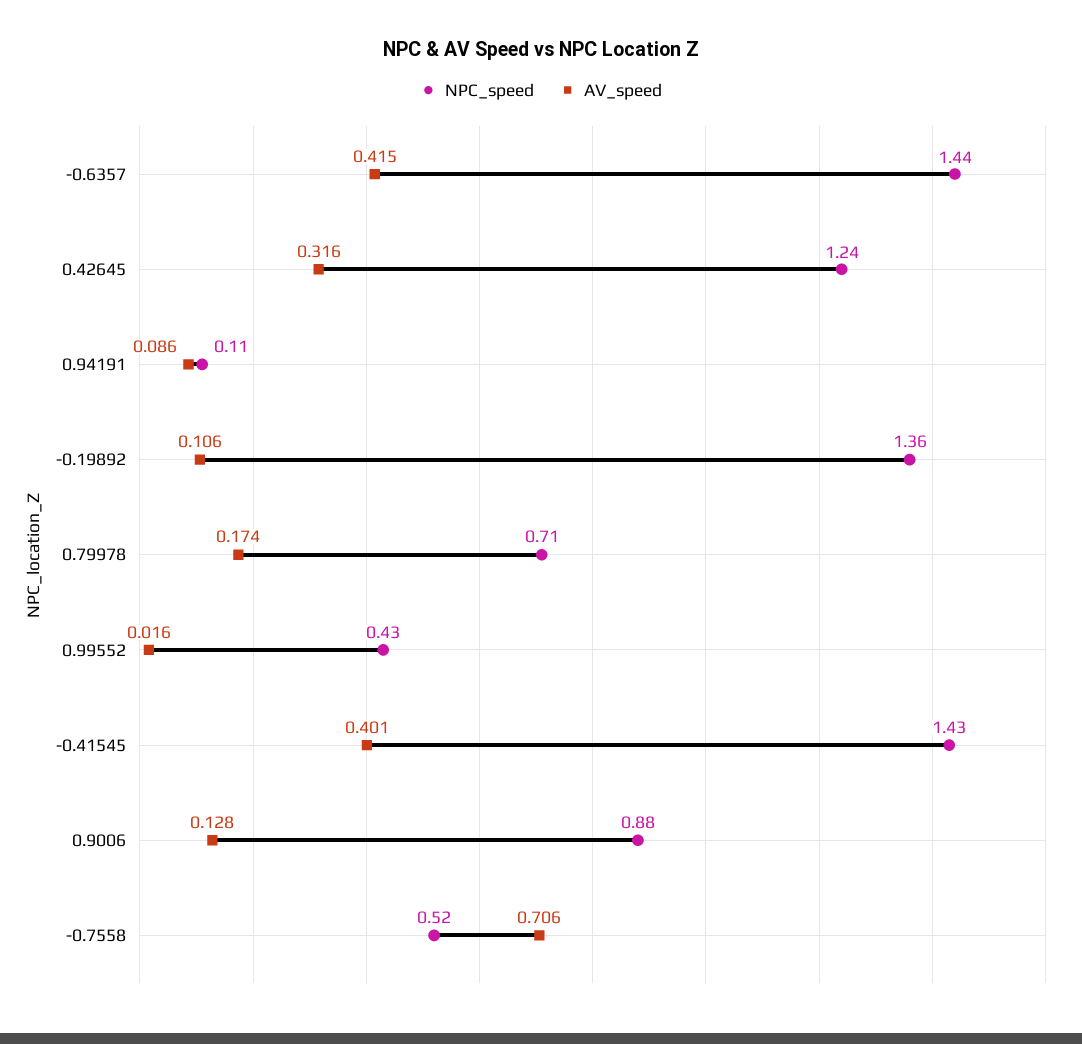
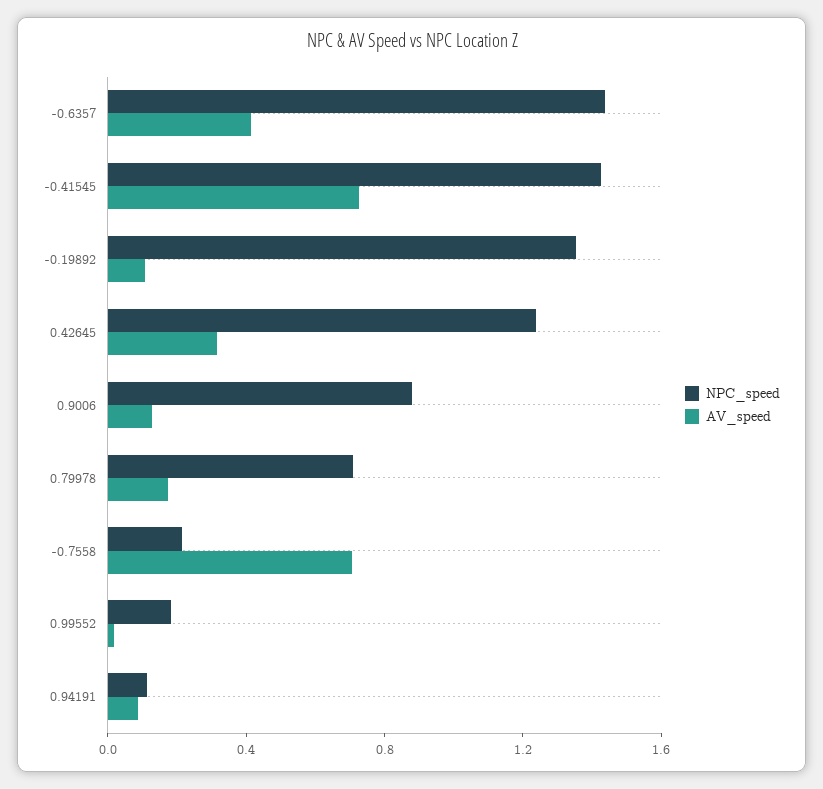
  {
    "NPC_speed": {
      "-0.6357": 1.44,
      "0.42645": 1.24,
      "0.94191": 0.11,
      "-0.19892": 1.36,
      "0.79978": 0.71,
-     "0.99552": 0.43,
+     "0.99552": 0.2,
      "-0.41545": 1.43,
      "0.9006": 0.88,
-     "-0.7558": 0.52
+     "-0.7558": 0.2
    },
    "AV_speed": {
      "-0.6357": 0.415,
      "0.42645": 0.316,
      "0.94191": 0.086,
      "-0.19892": 0.106,
      "0.79978": 0.174,
      "0.99552": 0.016,
-     "-0.41545": 0.401,
+     "-0.41545": 0.7,
      "0.9006": 0.128,
      "-0.7558": 0.706
    }
  }

